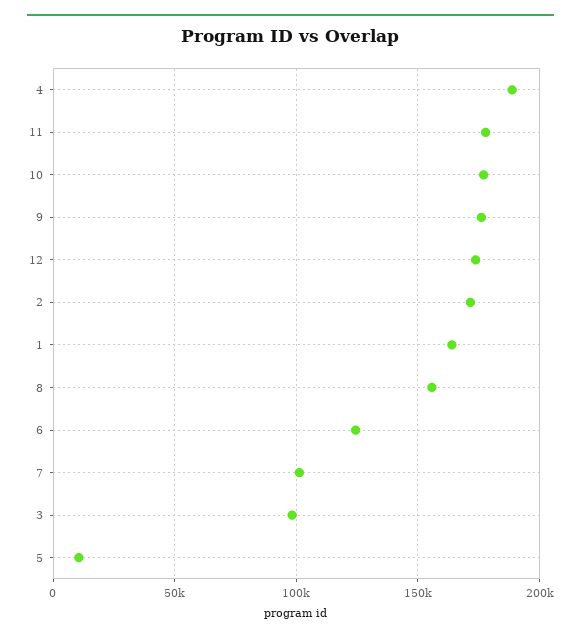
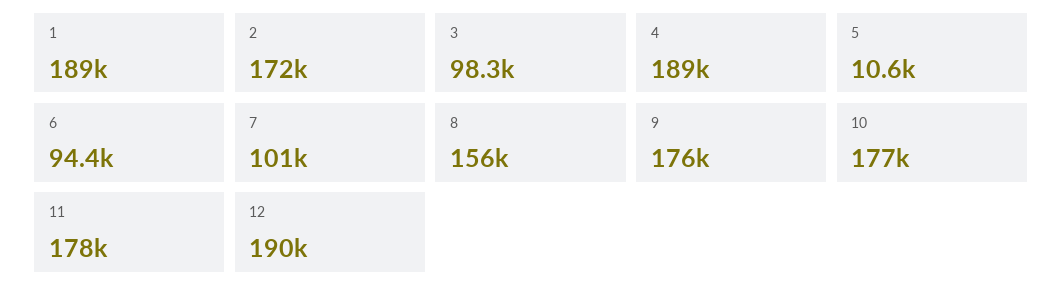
  {
    "4": 189000,
    "11": 178000,
    "10": 177000,
    "9": 176000,
-   "12": 175000,
+   "12": 190000,
    "2": 172000,
-   "1": 165000,
+   "1": 189000,
    "8": 156000,
-   "6": 125000,
+   "6": 94400,
    "7": 101000,
    "3": 98300,
    "5": 10600
  }

